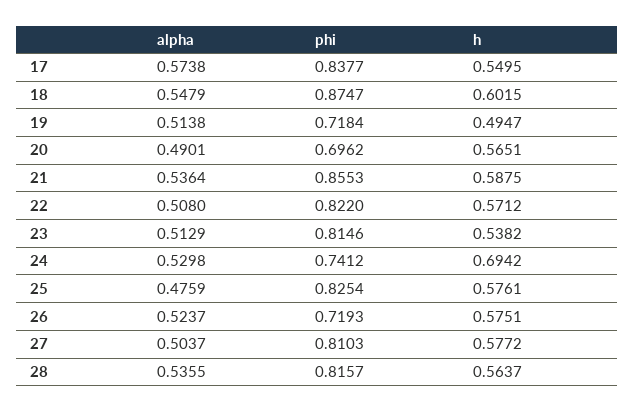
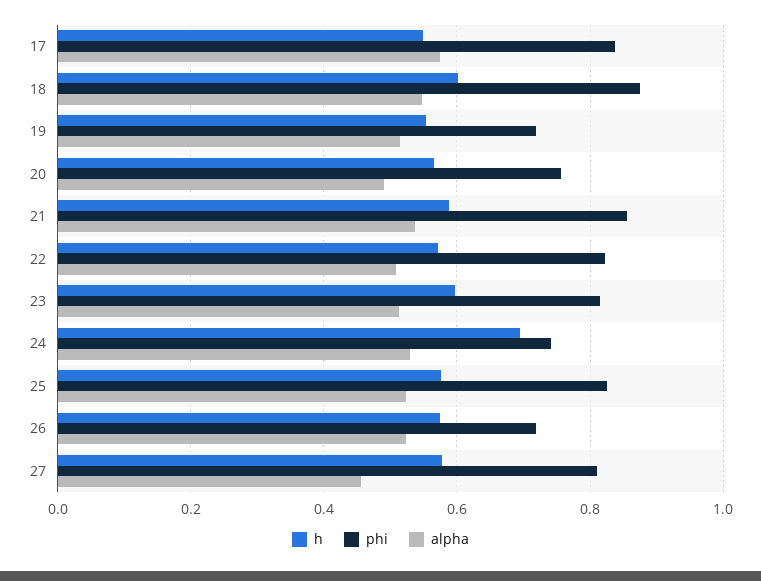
  {
    "alpha": {
      "17": 0.5738,
      "18": 0.5479,
      "19": 0.5138,
      "20": 0.4901,
      "21": 0.5364,
      "22": 0.508,
      "23": 0.5129,
      "24": 0.5298,
-     "25": 0.4759,
+     "25": 0.52,
      "26": 0.5237,
-     "27": 0.5037,
+     "27": 0.46
-     "28": 0.5355
    },
    "phi": {
      "17": 0.8377,
      "18": 0.8747,
      "19": 0.7184,
-     "20": 0.6962,
+     "20": 0.76,
      "21": 0.8553,
      "22": 0.822,
      "23": 0.8146,
      "24": 0.7412,
      "25": 0.8254,
      "26": 0.7193,
-     "27": 0.8103,
+     "27": 0.8103
-     "28": 0.8157
    },
    "h": {
      "17": 0.5495,
      "18": 0.6015,
-     "19": 0.4947,
+     "19": 0.56,
      "20": 0.5651,
      "21": 0.5875,
      "22": 0.5712,
-     "23": 0.5382,
+     "23": 0.6,
      "24": 0.6942,
      "25": 0.5761,
      "26": 0.5751,
-     "27": 0.5772,
+     "27": 0.5772
-     "28": 0.5637
    }
  }

